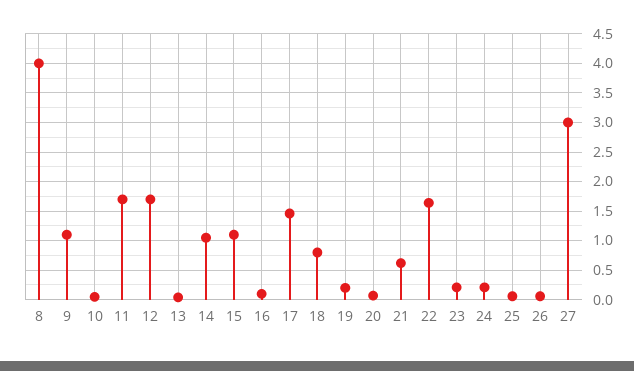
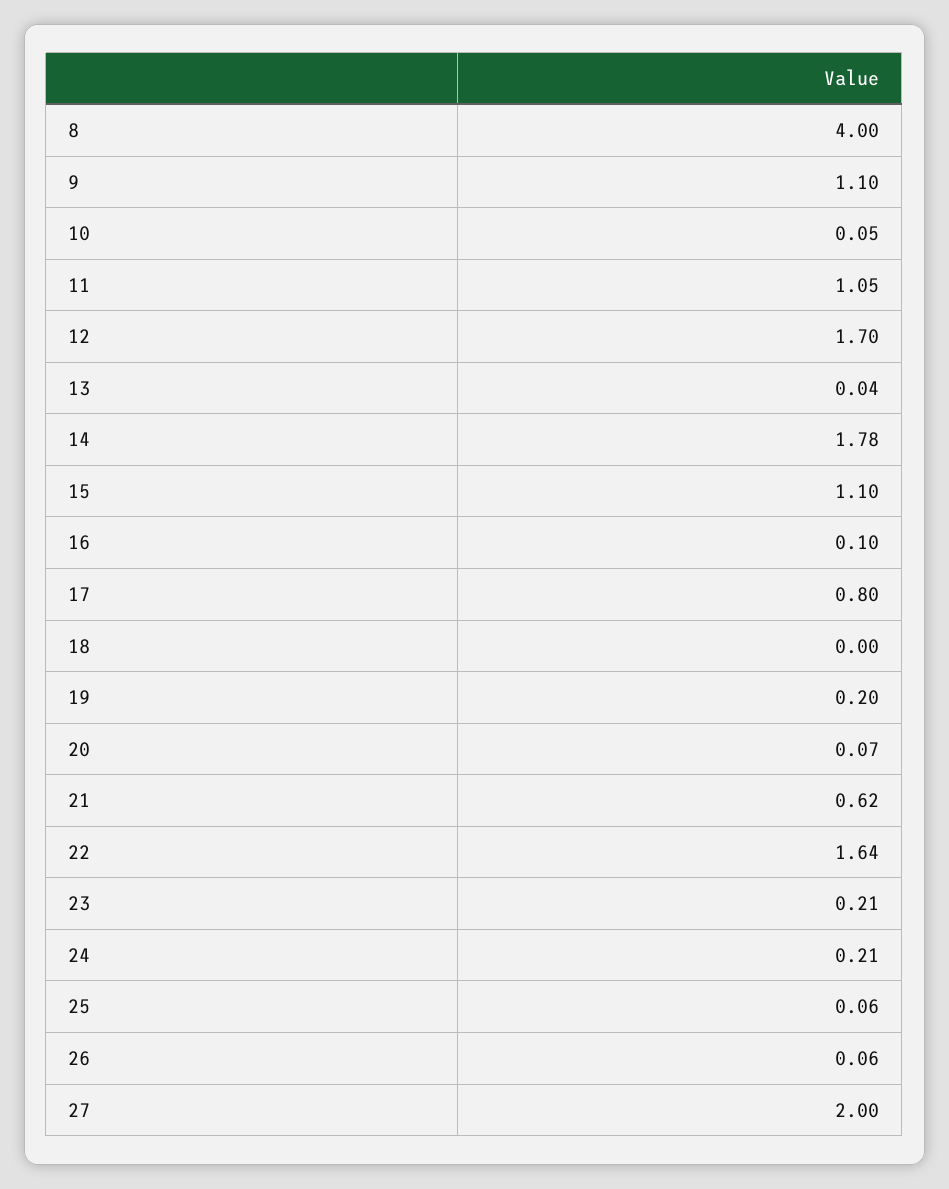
  {
    "8": 4,
    "9": 1.1,
    "10": 0.05,
-   "11": 1.75,
+   "11": 1.05,
    "12": 1.7,
    "13": 0.04,
-   "14": 1,
+   "14": 1.78,
    "15": 1.1,
    "16": 0.1,
-   "17": 1.5,
+   "17": 0.8,
-   "18": 0.75,
+   "18": 0,
    "19": 0.2,
    "20": 0.07,
    "21": 0.62,
    "22": 1.64,
    "23": 0.21,
    "24": 0.21,
    "25": 0.06,
    "26": 0.06,
-   "27": 3
+   "27": 2
  }

